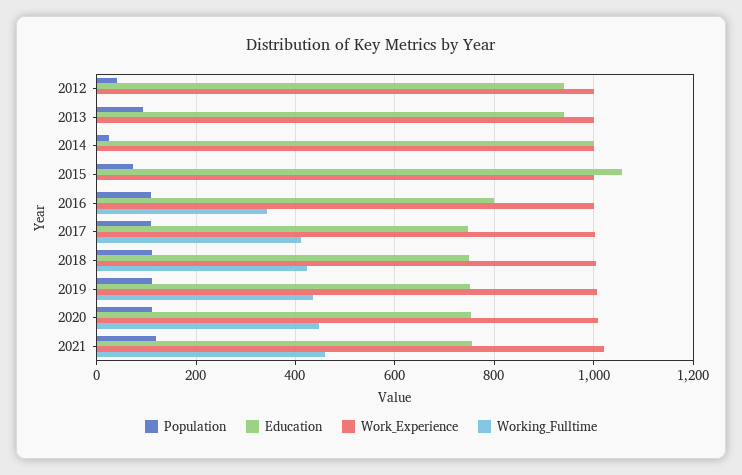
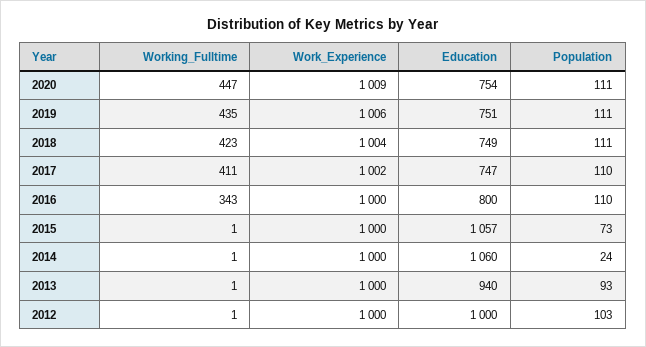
  {
    "Population": {
-     "2012": 40,
+     "2012": 103,
      "2013": 93,
      "2014": 24,
      "2015": 73,
      "2016": 110,
      "2017": 110,
      "2018": 111,
      "2019": 111,
-     "2020": 111,
+     "2020": 111
-     "2021": 120
    },
    "Education": {
-     "2012": 940,
+     "2012": 1000,
      "2013": 940,
-     "2014": 1000,
+     "2014": 1060,
      "2015": 1057,
      "2016": 800,
      "2017": 747,
      "2018": 749,
      "2019": 751,
-     "2020": 754,
+     "2020": 754
-     "2021": 760
    },
    "Work_Experience": {
      "2012": 1000,
      "2013": 1000,
      "2014": 1000,
      "2015": 1000,
      "2016": 1000,
      "2017": 1002,
      "2018": 1004,
      "2019": 1006,
-     "2020": 1009,
+     "2020": 1009
-     "2021": 1020
    },
    "Working_Fulltime": {
      "2012": 1,
      "2013": 1,
      "2014": 1,
      "2015": 1,
      "2016": 343,
      "2017": 411,
      "2018": 423,
      "2019": 435,
-     "2020": 447,
+     "2020": 447
-     "2021": 460
    }
  }

